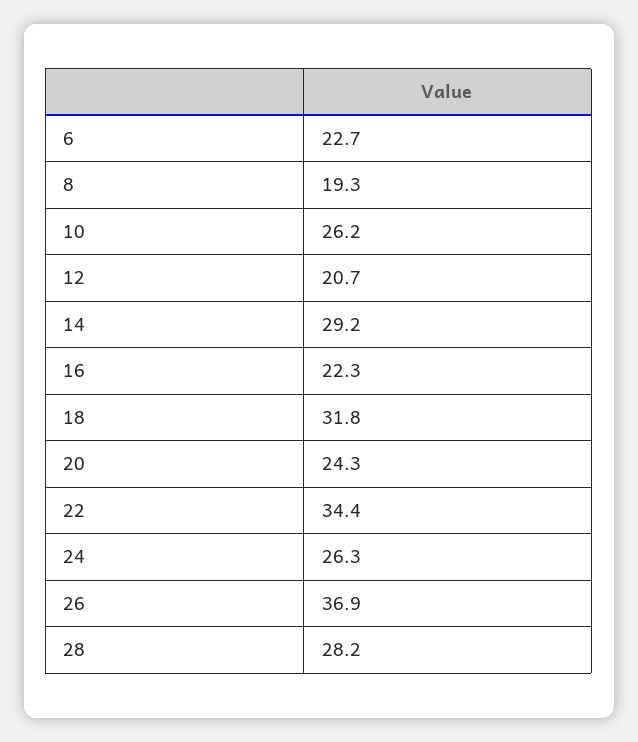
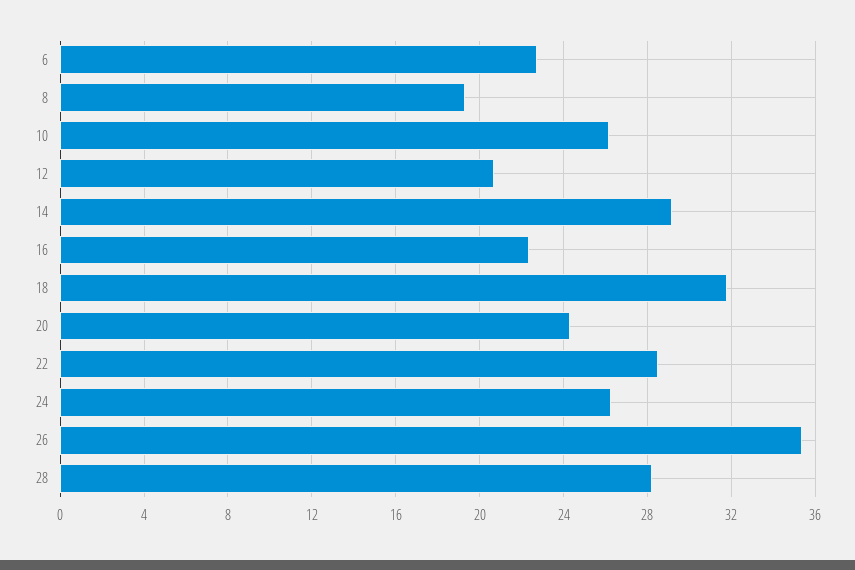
  {
    "6": 22.7,
    "8": 19.3,
    "10": 26.2,
    "12": 20.7,
    "14": 29.2,
    "16": 22.3,
    "18": 31.8,
    "20": 24.3,
-   "22": 34.4,
+   "22": 28.5,
    "24": 26.3,
-   "26": 36.9,
+   "26": 35.5,
    "28": 28.2
  }

